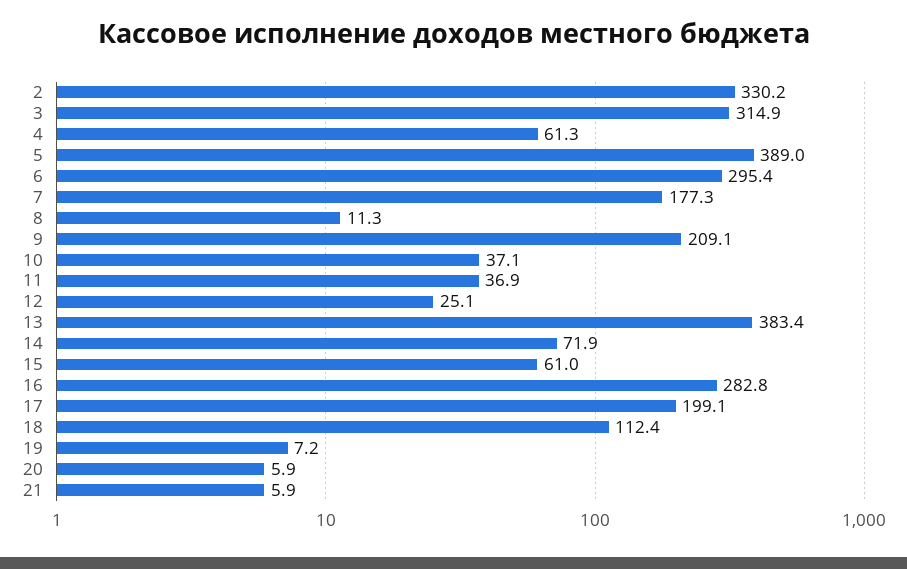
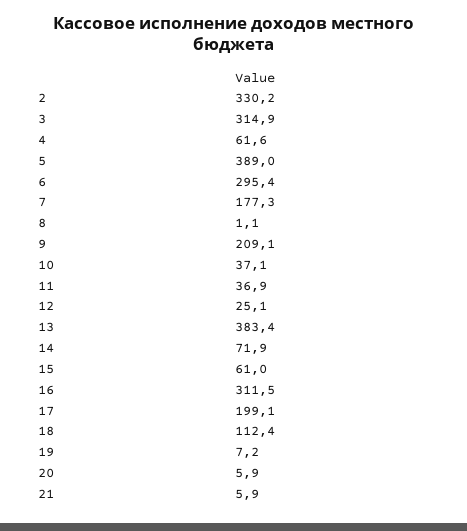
  {
    "2": 330.2,
    "3": 314.9,
-   "4": 61.3,
+   "4": 61.6,
    "5": 389,
    "6": 295.4,
    "7": 177.3,
-   "8": 11.3,
+   "8": 1.1,
    "9": 209.1,
    "10": 37.1,
    "11": 36.9,
    "12": 25.1,
    "13": 383.4,
    "14": 71.9,
    "15": 61,
-   "16": 282.8,
+   "16": 311.5,
    "17": 199.1,
    "18": 112.4,
    "19": 7.2,
    "20": 5.9,
    "21": 5.9
  }

